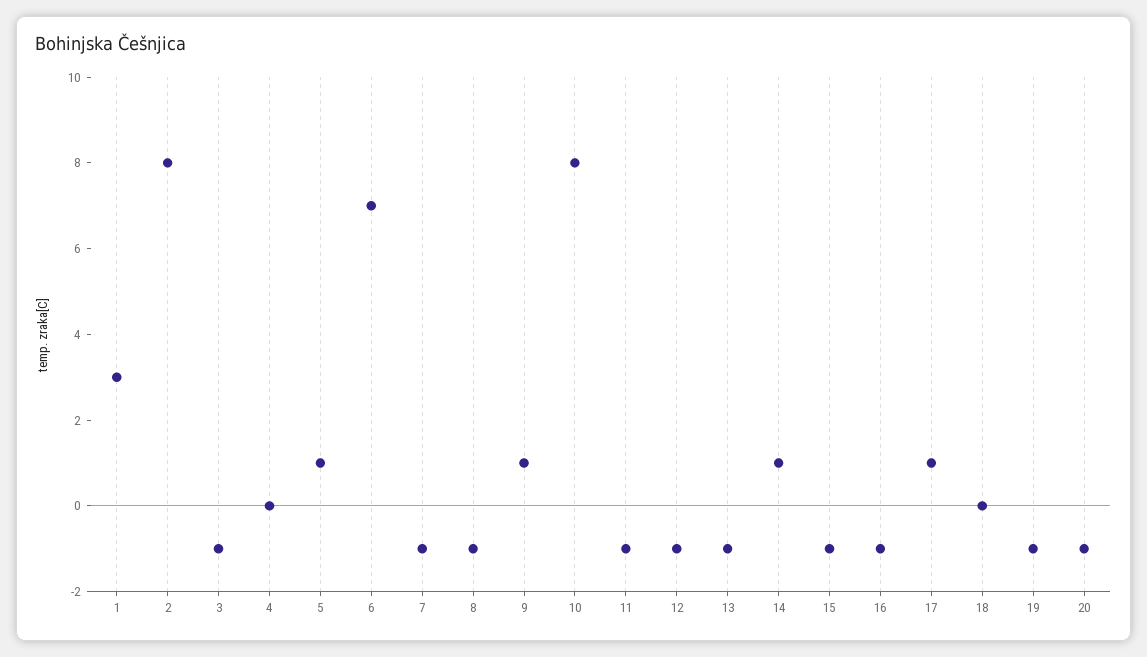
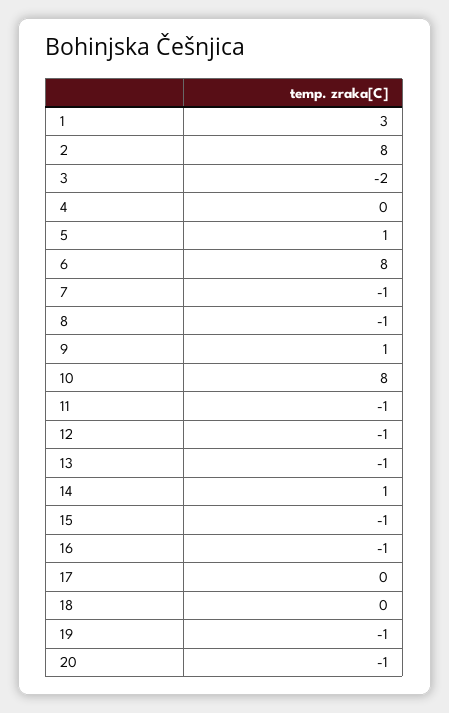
  {
    "1": 3,
    "2": 8,
-   "3": -1,
+   "3": -2,
    "4": 0,
    "5": 1,
-   "6": 7,
+   "6": 8,
    "7": -1,
    "8": -1,
    "9": 1,
    "10": 8,
    "11": -1,
    "12": -1,
    "13": -1,
    "14": 1,
    "15": -1,
    "16": -1,
-   "17": 1,
+   "17": 0,
    "18": 0,
    "19": -1,
    "20": -1
  }

